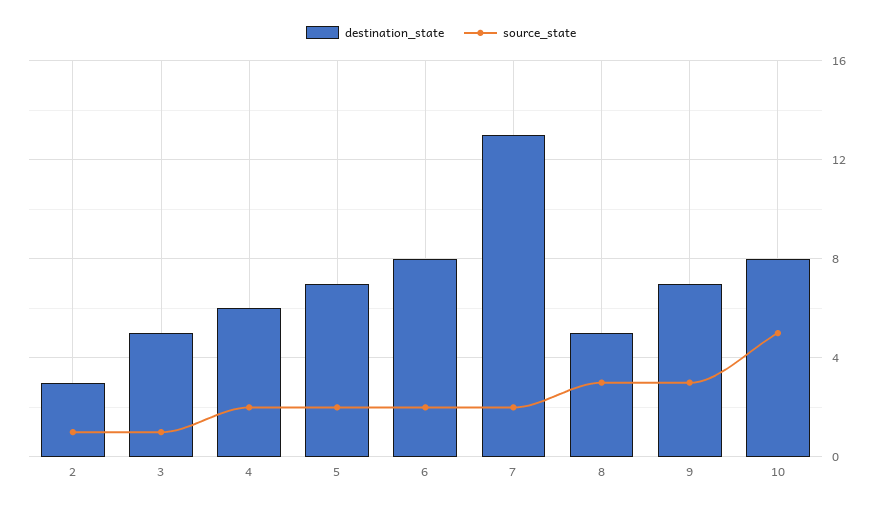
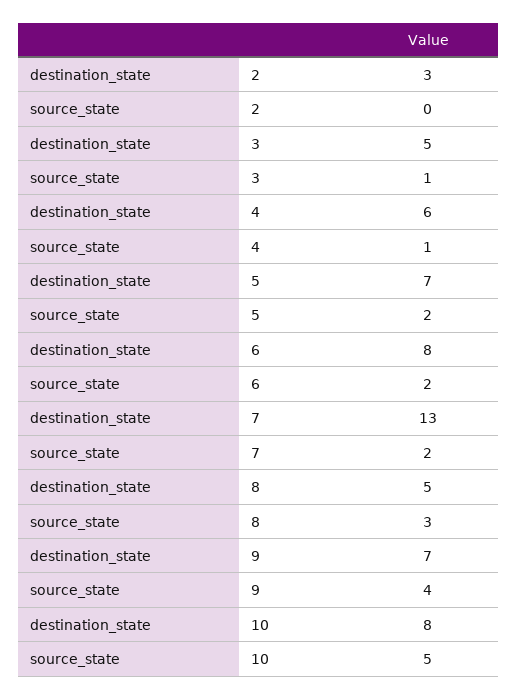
  {
    "destination_state": {
      "2": 3,
      "3": 5,
      "4": 6,
      "5": 7,
      "6": 8,
      "7": 13,
      "8": 5,
      "9": 7,
      "10": 8
    },
    "source_state": {
-     "2": 1,
+     "2": 0,
      "3": 1,
-     "4": 2,
+     "4": 1,
      "5": 2,
      "6": 2,
      "7": 2,
      "8": 3,
-     "9": 3,
+     "9": 4,
      "10": 5
    }
  }

